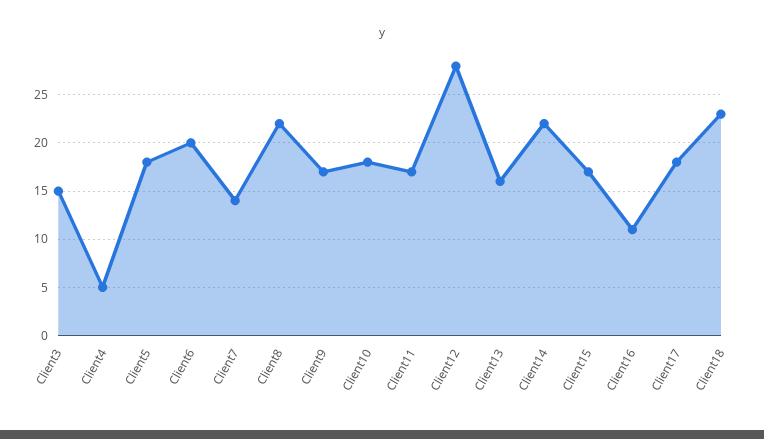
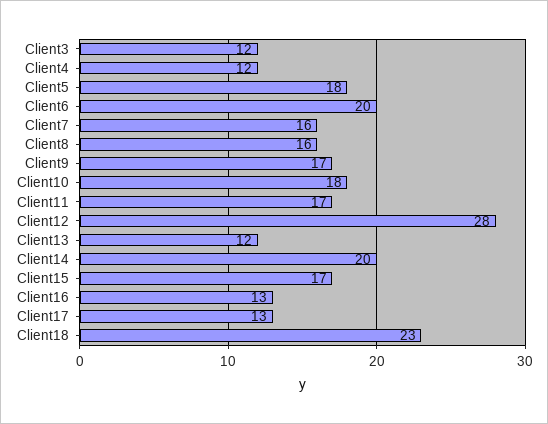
  {
-   "Client3": 15,
+   "Client3": 12,
-   "Client4": 5,
+   "Client4": 12,
    "Client5": 18,
    "Client6": 20,
-   "Client7": 14,
+   "Client7": 16,
-   "Client8": 22,
+   "Client8": 16,
    "Client9": 17,
    "Client10": 18,
    "Client11": 17,
    "Client12": 28,
-   "Client13": 16,
+   "Client13": 12,
-   "Client14": 22,
+   "Client14": 20,
    "Client15": 17,
-   "Client16": 11,
+   "Client16": 13,
-   "Client17": 18,
+   "Client17": 13,
    "Client18": 23
  }

